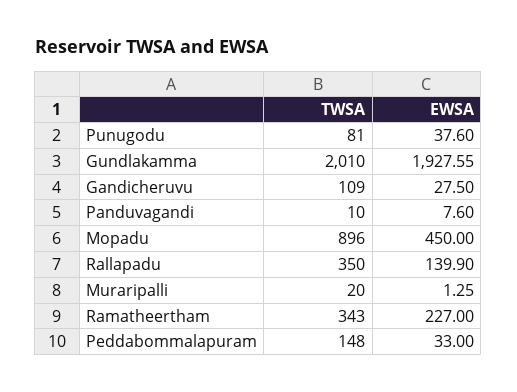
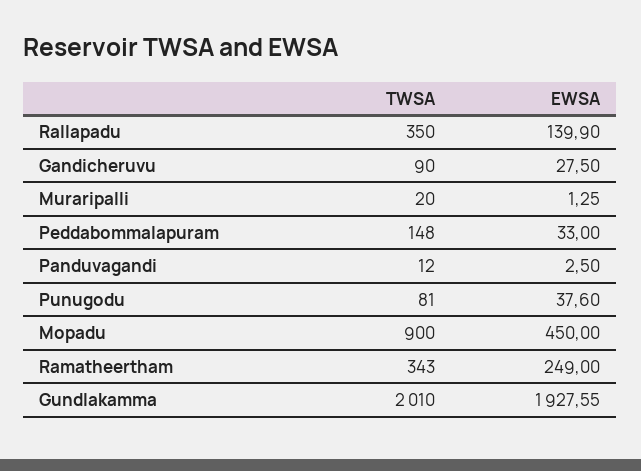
  {
    "TWSA": {
      "Punugodu": 81,
      "Gundlakamma": 2010,
-     "Gandicheruvu": 109,
+     "Gandicheruvu": 90,
-     "Panduvagandi": 10,
+     "Panduvagandi": 12,
-     "Mopadu": 896,
+     "Mopadu": 900,
      "Rallapadu": 350,
      "Muraripalli": 20,
      "Ramatheertham": 343,
      "Peddabommalapuram": 148
    },
    "EWSA": {
      "Punugodu": 37.6,
      "Gundlakamma": 1927.55,
      "Gandicheruvu": 27.5,
-     "Panduvagandi": 7.6,
+     "Panduvagandi": 2.5,
      "Mopadu": 450,
      "Rallapadu": 139.9,
      "Muraripalli": 1.25,
-     "Ramatheertham": 227,
+     "Ramatheertham": 249,
      "Peddabommalapuram": 33
    }
  }

